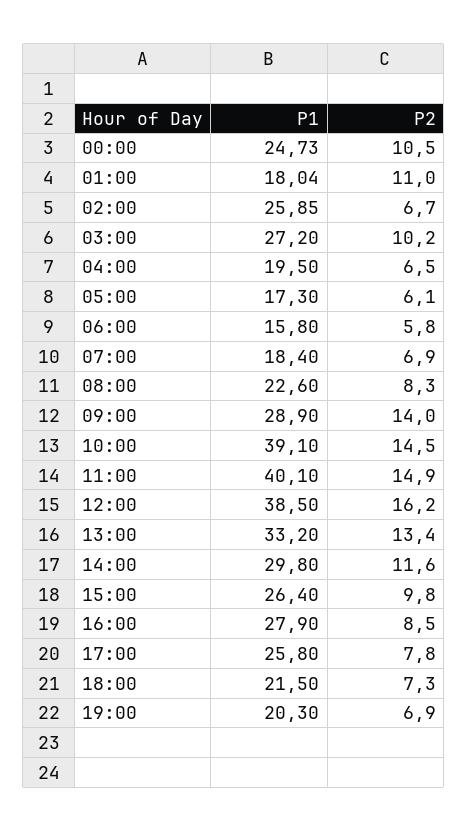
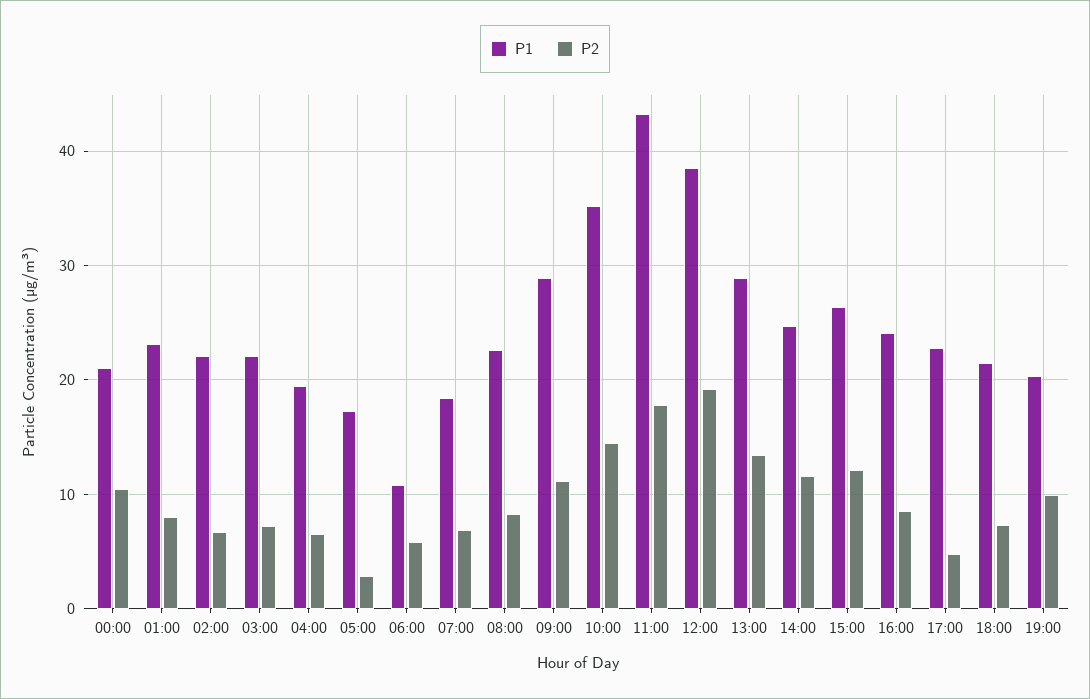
  {
    "P1": {
-     "00:00": 24.73,
+     "00:00": 21,
-     "01:00": 18.04,
+     "01:00": 23,
-     "02:00": 25.85,
+     "02:00": 22,
-     "03:00": 27.2,
+     "03:00": 22,
      "04:00": 19.5,
      "05:00": 17.3,
-     "06:00": 15.8,
+     "06:00": 11,
      "07:00": 18.4,
      "08:00": 22.6,
      "09:00": 28.9,
-     "10:00": 39.1,
+     "10:00": 35,
-     "11:00": 40.1,
+     "11:00": 43,
      "12:00": 38.5,
-     "13:00": 33.2,
+     "13:00": 29,
-     "14:00": 29.8,
+     "14:00": 25,
      "15:00": 26.4,
-     "16:00": 27.9,
+     "16:00": 24,
-     "17:00": 25.8,
+     "17:00": 23,
      "18:00": 21.5,
      "19:00": 20.3
    },
    "P2": {
      "00:00": 10.5,
-     "01:00": 11,
+     "01:00": 8,
      "02:00": 6.7,
-     "03:00": 10.2,
+     "03:00": 7,
      "04:00": 6.5,
-     "05:00": 6.1,
+     "05:00": 3,
      "06:00": 5.8,
      "07:00": 6.9,
      "08:00": 8.3,
-     "09:00": 14,
+     "09:00": 11,
      "10:00": 14.5,
-     "11:00": 14.9,
+     "11:00": 18,
-     "12:00": 16.2,
+     "12:00": 19,
      "13:00": 13.4,
      "14:00": 11.6,
-     "15:00": 9.8,
+     "15:00": 12,
      "16:00": 8.5,
-     "17:00": 7.8,
+     "17:00": 5,
      "18:00": 7.3,
-     "19:00": 6.9
+     "19:00": 10
    }
  }

